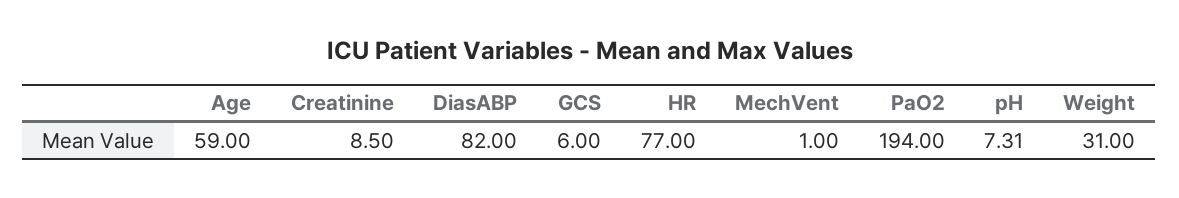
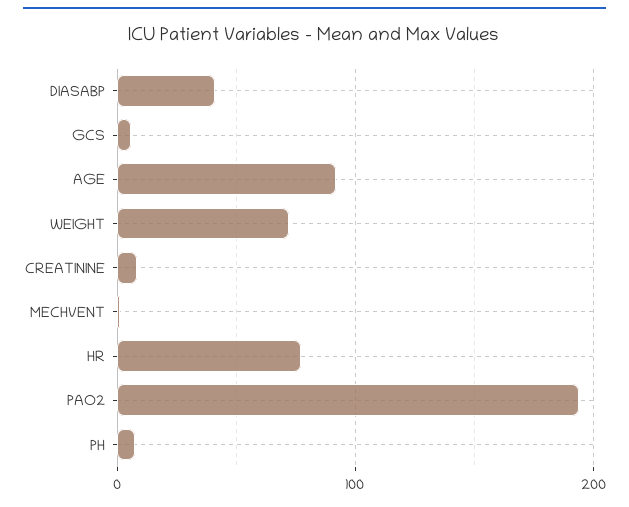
  {
-   "Age": 59,
+   "Age": 90,
    "Creatinine": 8.5,
-   "DiasABP": 82,
+   "DiasABP": 40,
    "GCS": 6,
    "HR": 77,
    "MechVent": 1,
    "PaO2": 194,
    "pH": 7.31,
-   "Weight": 31
+   "Weight": 70
  }

